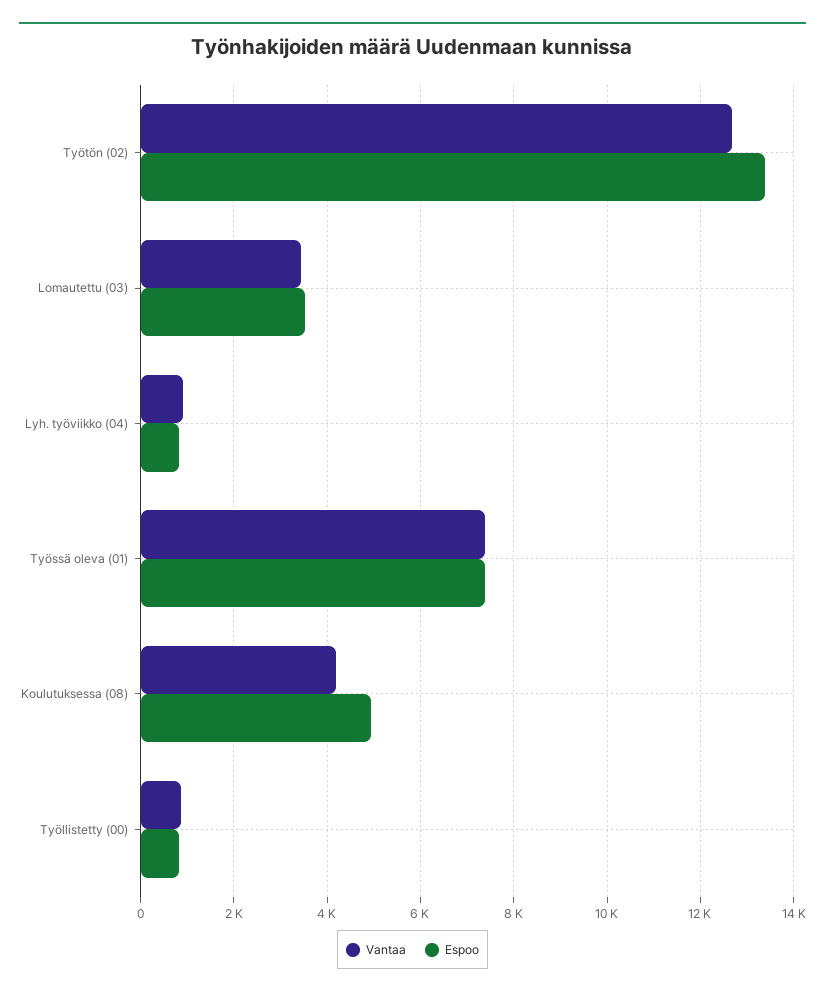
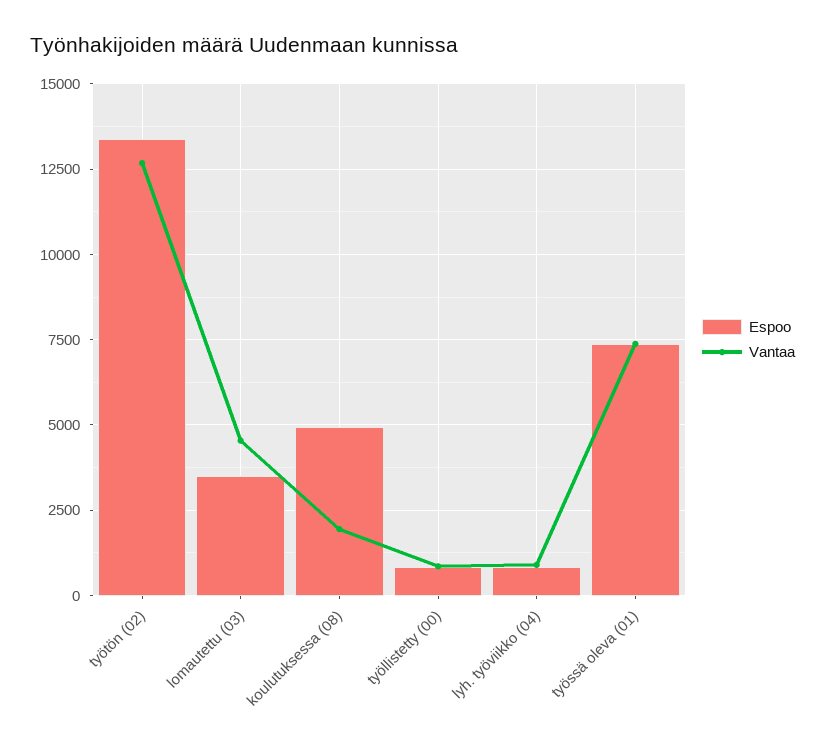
  {
    "Vantaa": {
      "Työtön (02)": 12600,
-     "Lomautettu (03)": 3400,
+     "Lomautettu (03)": 4500,
      "Lyh. työviikko (04)": 800,
      "Työssä oleva (01)": 7400,
-     "Koulutuksessa (08)": 4200,
+     "Koulutuksessa (08)": 2000,
      "Työllistetty (00)": 800
    },
    "Espoo": {
      "Työtön (02)": 13400,
      "Lomautettu (03)": 3600,
      "Lyh. työviikko (04)": 800,
      "Työssä oleva (01)": 7400,
      "Koulutuksessa (08)": 5000,
      "Työllistetty (00)": 800
    }
  }

